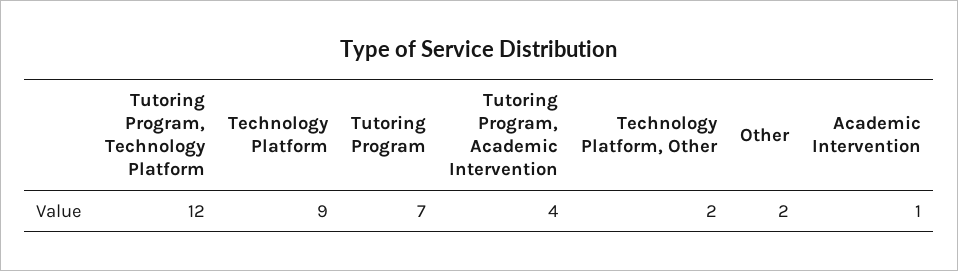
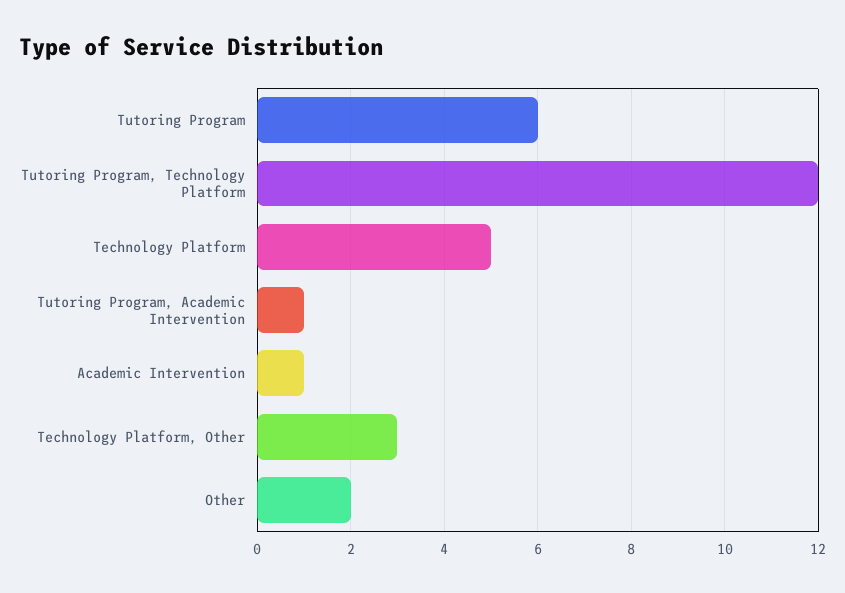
  {
    "Tutoring Program, Technology Platform": 12,
-   "Technology Platform": 9,
+   "Technology Platform": 5,
-   "Tutoring Program": 7,
+   "Tutoring Program": 6,
-   "Tutoring Program, Academic Intervention": 4,
+   "Tutoring Program, Academic Intervention": 1,
-   "Technology Platform, Other": 2,
+   "Technology Platform, Other": 3,
    "Other": 2,
    "Academic Intervention": 1
  }

